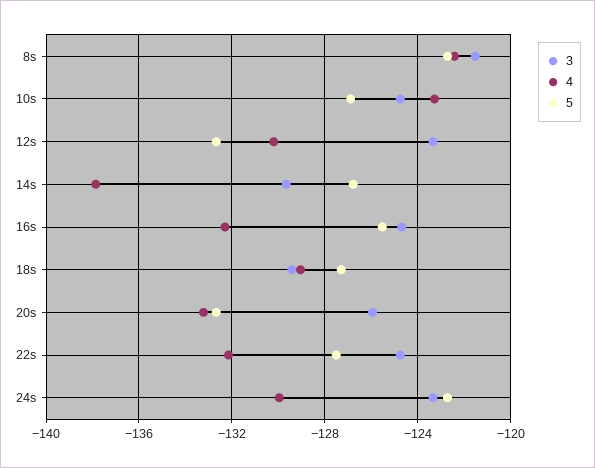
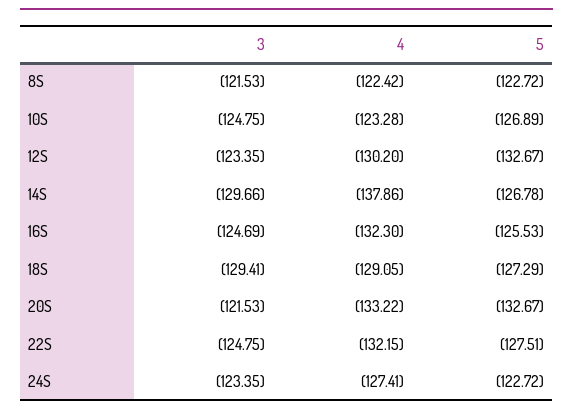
  {
    "3": {
      "8s": -121.53,
      "10s": -124.75,
      "12s": -123.35,
      "14s": -129.66,
      "16s": -124.69,
      "18s": -129.41,
-     "20s": -126,
+     "20s": -121.53,
      "22s": -124.75,
      "24s": -123.35
    },
    "4": {
      "8s": -122.42,
      "10s": -123.28,
      "12s": -130.2,
      "14s": -137.86,
      "16s": -132.3,
      "18s": -129.05,
      "20s": -133.22,
      "22s": -132.15,
-     "24s": -130
+     "24s": -127.41
    },
    "5": {
      "8s": -122.72,
      "10s": -126.89,
      "12s": -132.67,
      "14s": -126.78,
      "16s": -125.53,
      "18s": -127.29,
      "20s": -132.67,
      "22s": -127.51,
      "24s": -122.72
    }
  }

